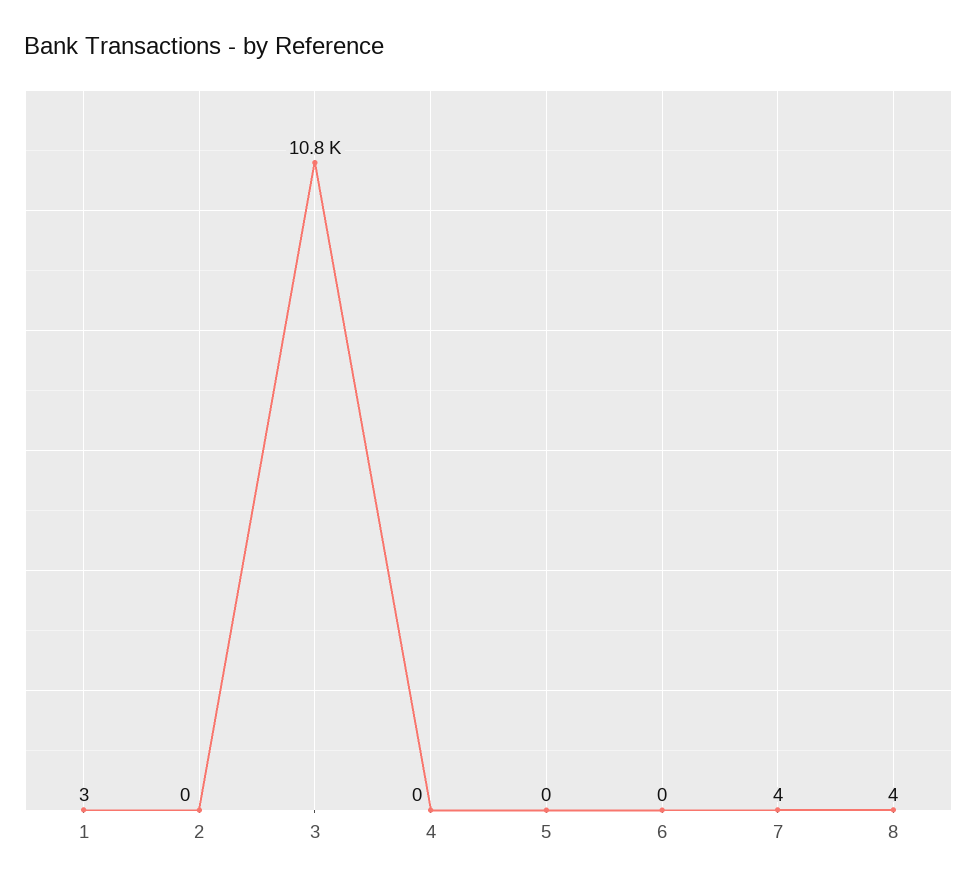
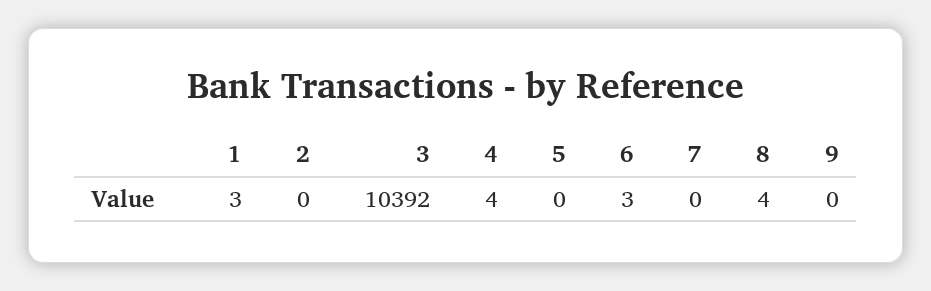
  {
    "1": 3,
    "2": 0,
-   "3": 10800,
+   "3": 10392,
-   "4": 0,
+   "4": 4,
    "5": 0,
-   "6": 0,
+   "6": 3,
-   "7": 4,
+   "7": 0,
-   "8": 4
+   "8": 4,
+   "9": 0
  }

